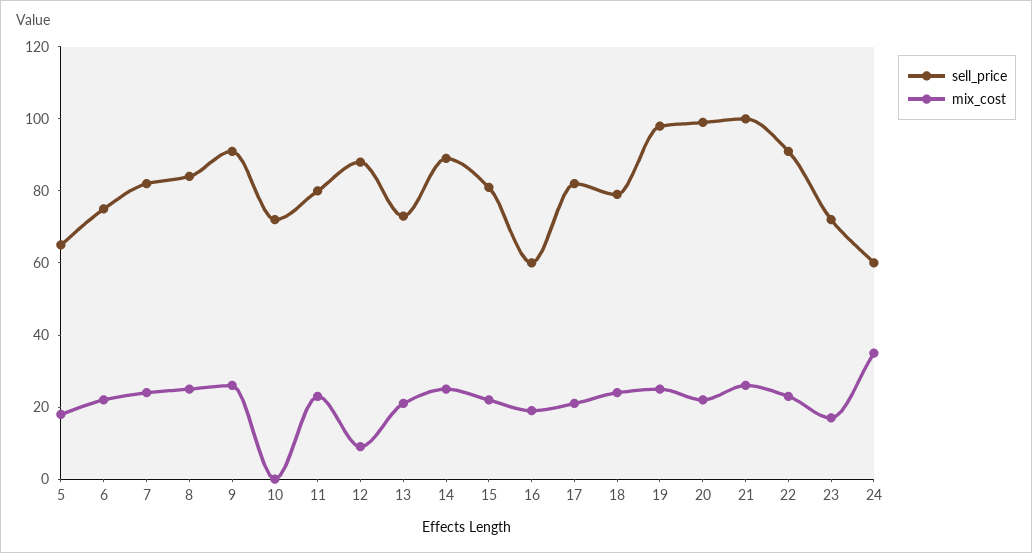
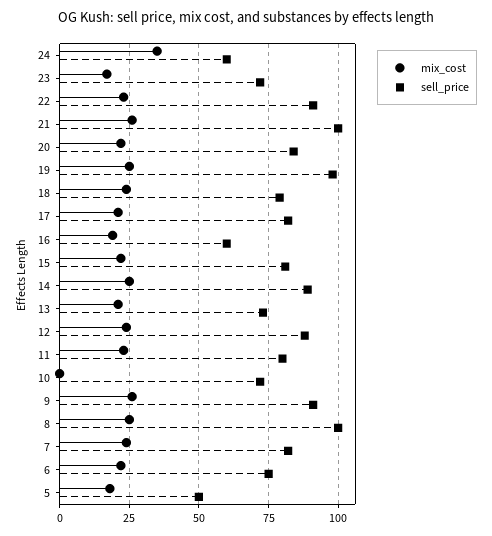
  {
    "sell_price": {
-     "5": 65,
+     "5": 50,
      "6": 75,
      "7": 80,
-     "8": 85,
+     "8": 100,
      "9": 90,
      "10": 70,
      "11": 80,
      "12": 90,
      "13": 75,
      "14": 90,
      "15": 80,
      "16": 60,
      "17": 80,
      "18": 80,
      "19": 100,
-     "20": 100,
+     "20": 85,
      "21": 100,
      "22": 90,
      "23": 70,
      "24": 60
    },
    "mix_cost": {
      "5": 20,
      "6": 20,
      "7": 25,
      "8": 25,
      "9": 25,
      "10": 0,
      "11": 25,
-     "12": 10,
+     "12": 25,
      "13": 20,
      "14": 25,
      "15": 20,
      "16": 20,
      "17": 20,
      "18": 25,
      "19": 25,
      "20": 20,
      "21": 25,
      "22": 25,
      "23": 15,
      "24": 35
    }
  }

